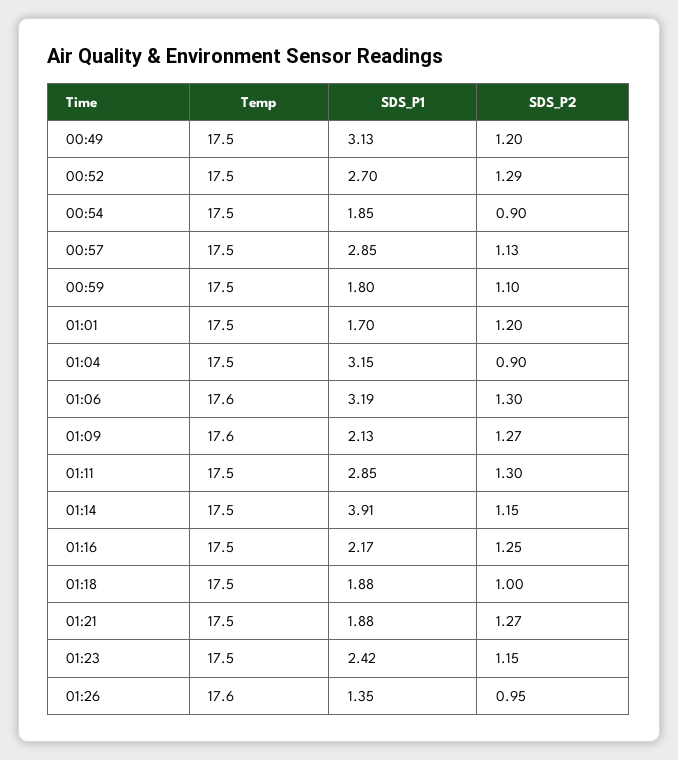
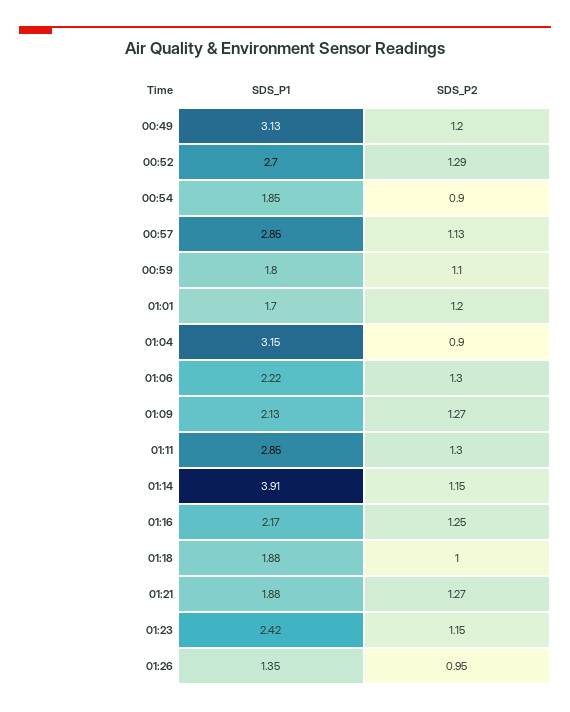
  {
-   "Temp": {
-     "00:49": 17.5,
-     "00:52": 17.5,
-     "00:54": 17.5,
-     "00:57": 17.5,
-     "00:59": 17.5,
-     "01:01": 17.5,
-     "01:04": 17.5,
-     "01:06": 17.6,
-     "01:09": 17.6,
-     "01:11": 17.5,
-     "01:14": 17.5,
-     "01:16": 17.5,
-     "01:18": 17.5,
-     "01:21": 17.5,
-     "01:23": 17.5,
-     "01:26": 17.6
-   },
    "SDS_P1": {
      "00:49": 3.13,
      "00:52": 2.7,
      "00:54": 1.85,
      "00:57": 2.85,
      "00:59": 1.8,
      "01:01": 1.7,
      "01:04": 3.15,
-     "01:06": 3.19,
+     "01:06": 2.22,
      "01:09": 2.13,
      "01:11": 2.85,
      "01:14": 3.91,
      "01:16": 2.17,
      "01:18": 1.88,
      "01:21": 1.88,
      "01:23": 2.42,
      "01:26": 1.35
    },
    "SDS_P2": {
      "00:49": 1.2,
      "00:52": 1.29,
      "00:54": 0.9,
      "00:57": 1.13,
      "00:59": 1.1,
      "01:01": 1.2,
      "01:04": 0.9,
      "01:06": 1.3,
      "01:09": 1.27,
      "01:11": 1.3,
      "01:14": 1.15,
      "01:16": 1.25,
      "01:18": 1,
      "01:21": 1.27,
      "01:23": 1.15,
      "01:26": 0.95
    }
  }

